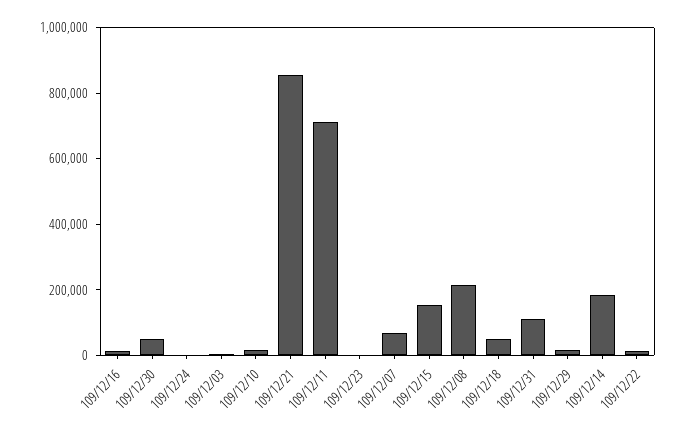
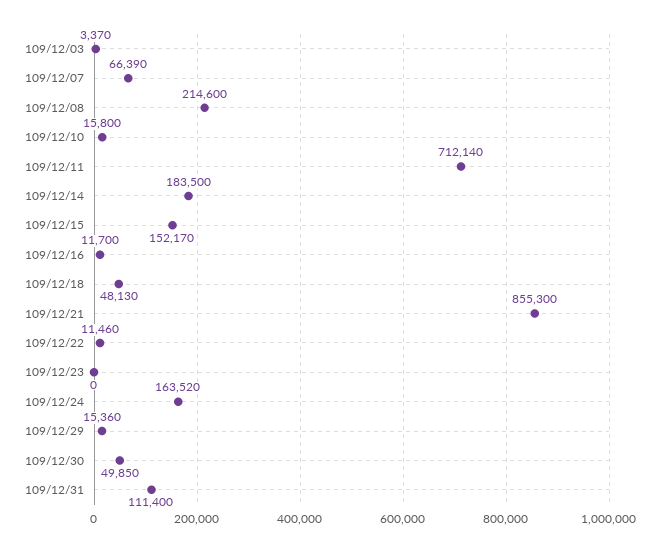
  {
    "109/12/16": 11700,
    "109/12/30": 49850,
-   "109/12/24": 0,
+   "109/12/24": 163520,
    "109/12/03": 3370,
    "109/12/10": 15800,
    "109/12/21": 855300,
    "109/12/11": 712140,
    "109/12/23": 0,
    "109/12/07": 66390,
    "109/12/15": 152170,
    "109/12/08": 214600,
    "109/12/18": 48130,
    "109/12/31": 111400,
    "109/12/29": 15360,
    "109/12/14": 183500,
    "109/12/22": 11460
  }

